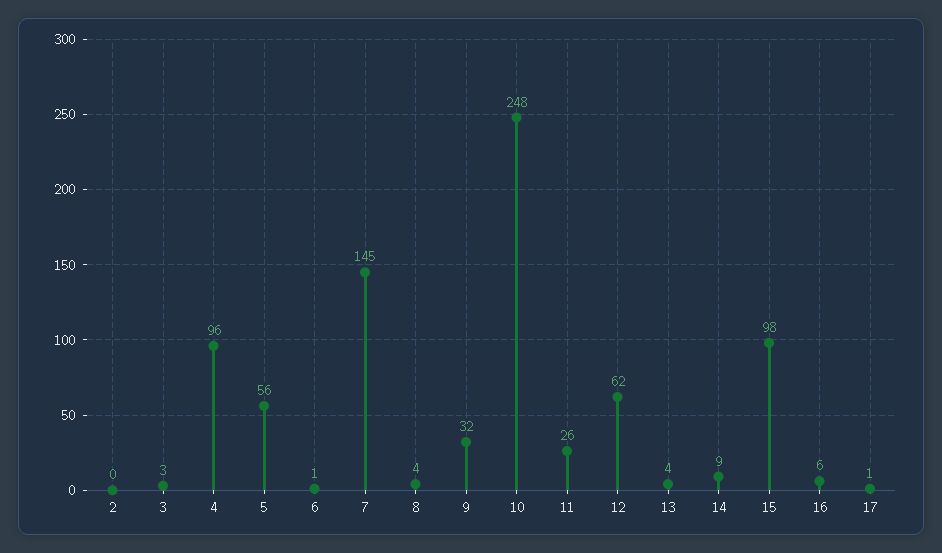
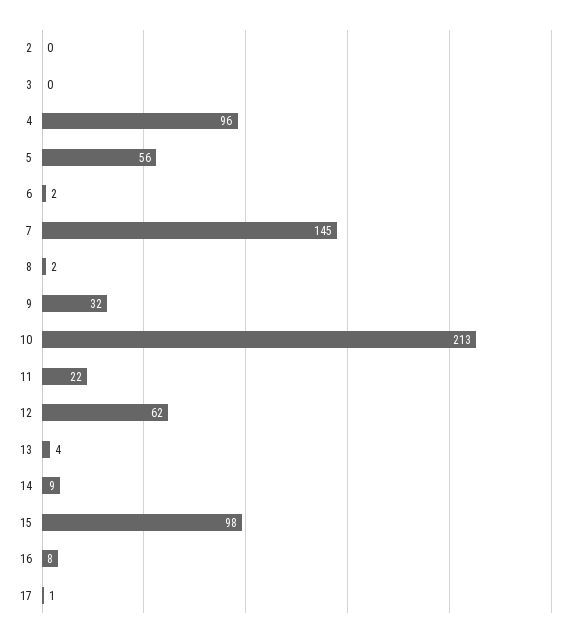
  {
    "2": 0,
-   "3": 3,
+   "3": 0,
    "4": 96,
    "5": 56,
-   "6": 1,
+   "6": 2,
    "7": 145,
-   "8": 4,
+   "8": 2,
    "9": 32,
-   "10": 248,
+   "10": 213,
-   "11": 26,
+   "11": 22,
    "12": 62,
    "13": 4,
    "14": 9,
    "15": 98,
-   "16": 6,
+   "16": 8,
    "17": 1
  }

